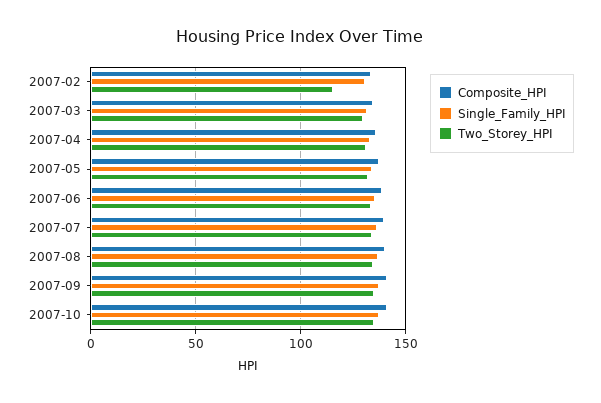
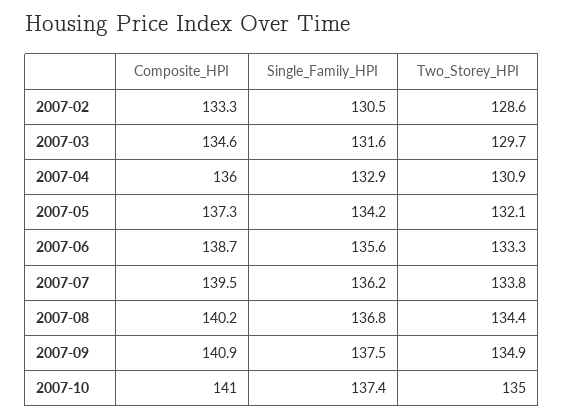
  {
    "Composite_HPI": {
      "2007-02": 133.3,
      "2007-03": 134.6,
      "2007-04": 136,
      "2007-05": 137.3,
      "2007-06": 138.7,
      "2007-07": 139.5,
      "2007-08": 140.2,
      "2007-09": 140.9,
      "2007-10": 141
    },
    "Single_Family_HPI": {
      "2007-02": 130.5,
      "2007-03": 131.6,
      "2007-04": 132.9,
      "2007-05": 134.2,
      "2007-06": 135.6,
      "2007-07": 136.2,
      "2007-08": 136.8,
      "2007-09": 137.5,
      "2007-10": 137.4
    },
    "Two_Storey_HPI": {
-     "2007-02": 115,
+     "2007-02": 128.6,
      "2007-03": 129.7,
      "2007-04": 130.9,
      "2007-05": 132.1,
      "2007-06": 133.3,
      "2007-07": 133.8,
      "2007-08": 134.4,
      "2007-09": 134.9,
      "2007-10": 135
    }
  }

